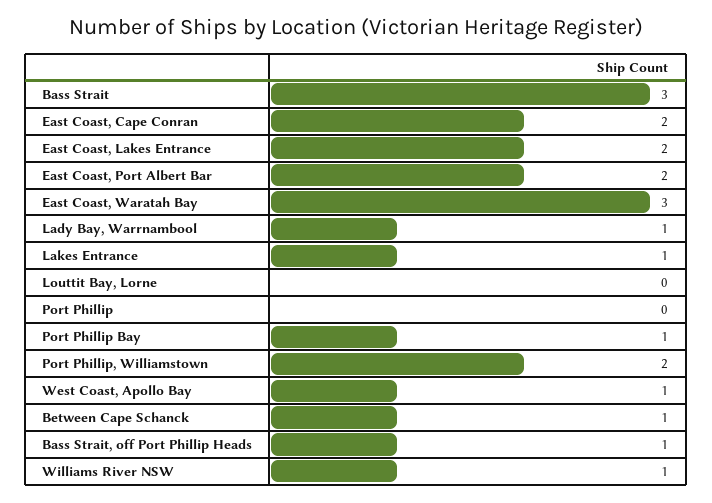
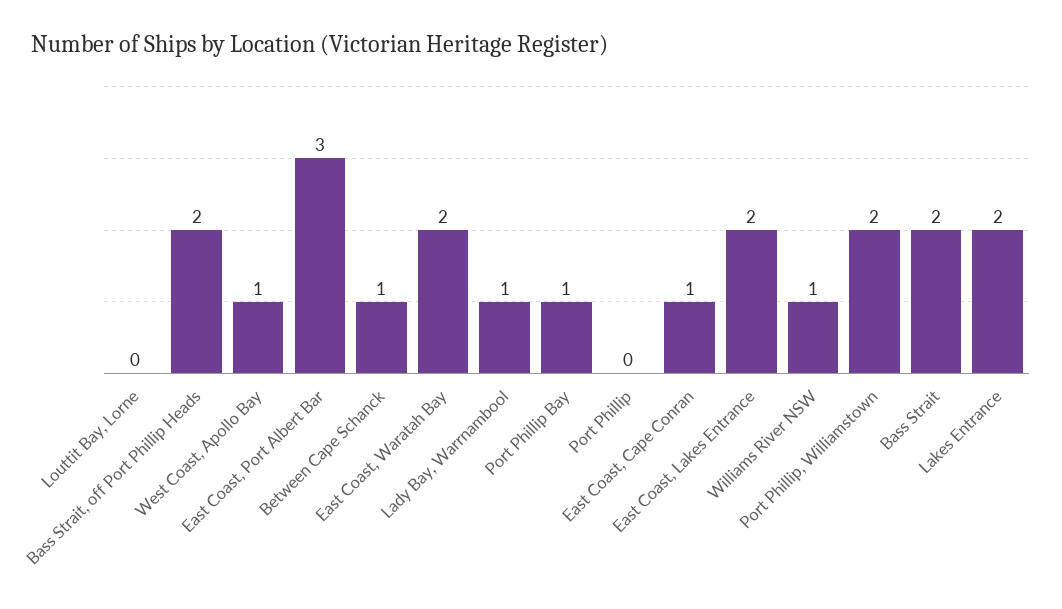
  {
-   "Bass Strait": 3,
+   "Bass Strait": 2,
-   "East Coast, Cape Conran": 2,
+   "East Coast, Cape Conran": 1,
    "East Coast, Lakes Entrance": 2,
-   "East Coast, Port Albert Bar": 2,
+   "East Coast, Port Albert Bar": 3,
-   "East Coast, Waratah Bay": 3,
+   "East Coast, Waratah Bay": 2,
    "Lady Bay, Warrnambool": 1,
-   "Lakes Entrance": 1,
+   "Lakes Entrance": 2,
    "Louttit Bay, Lorne": 0,
    "Port Phillip": 0,
    "Port Phillip Bay": 1,
    "Port Phillip, Williamstown": 2,
    "West Coast, Apollo Bay": 1,
    "Between Cape Schanck": 1,
-   "Bass Strait, off Port Phillip Heads": 1,
+   "Bass Strait, off Port Phillip Heads": 2,
    "Williams River NSW": 1
  }

